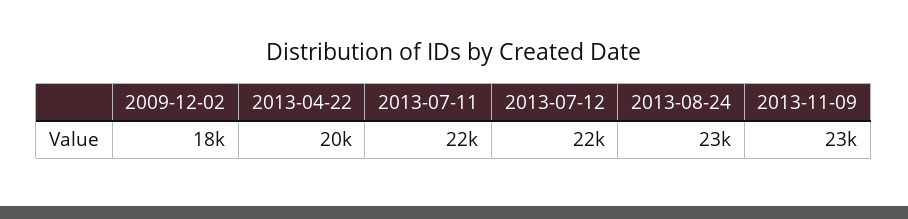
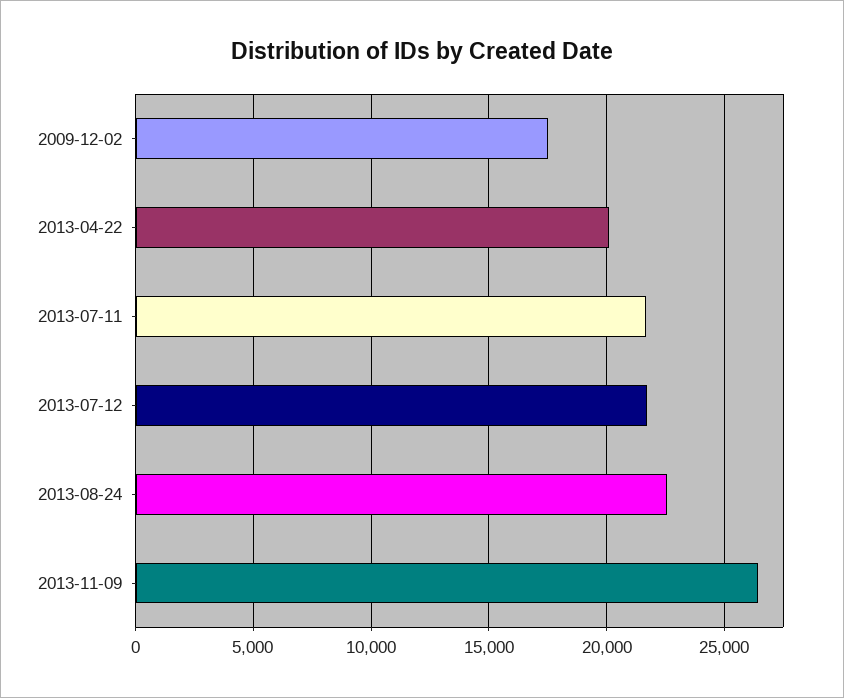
  {
    "2009-12-02": 18000,
    "2013-04-22": 20000,
    "2013-07-11": 22000,
    "2013-07-12": 22000,
    "2013-08-24": 23000,
-   "2013-11-09": 23000
+   "2013-11-09": 26500
  }

